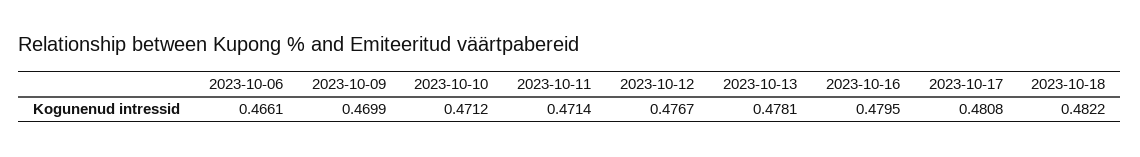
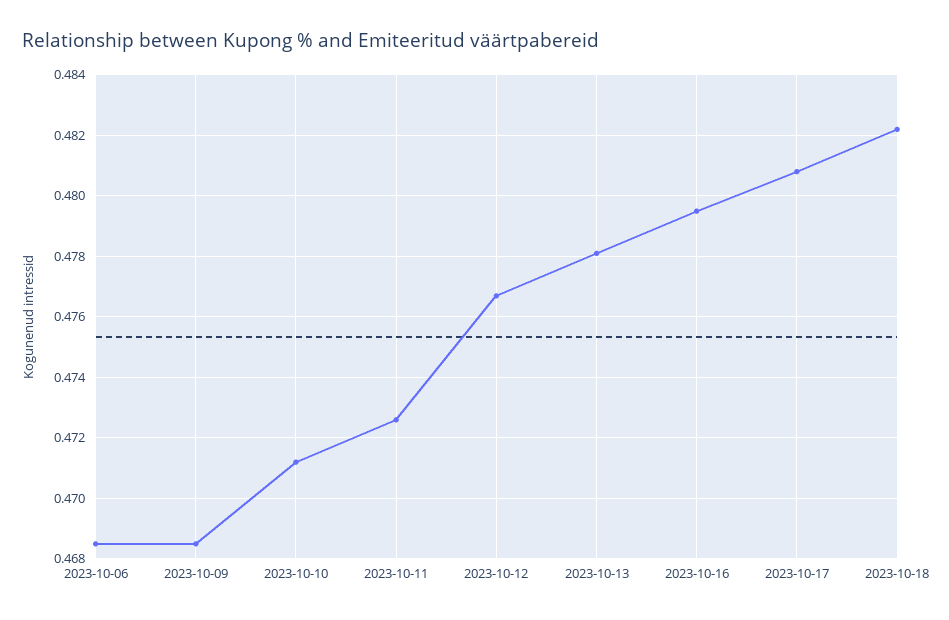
  {
-   "2023-10-06": 0.4661,
+   "2023-10-06": 0.4685,
-   "2023-10-09": 0.4699,
+   "2023-10-09": 0.4685,
    "2023-10-10": 0.4712,
-   "2023-10-11": 0.4714,
+   "2023-10-11": 0.4725,
    "2023-10-12": 0.4767,
    "2023-10-13": 0.4781,
    "2023-10-16": 0.4795,
    "2023-10-17": 0.4808,
    "2023-10-18": 0.4822
  }

